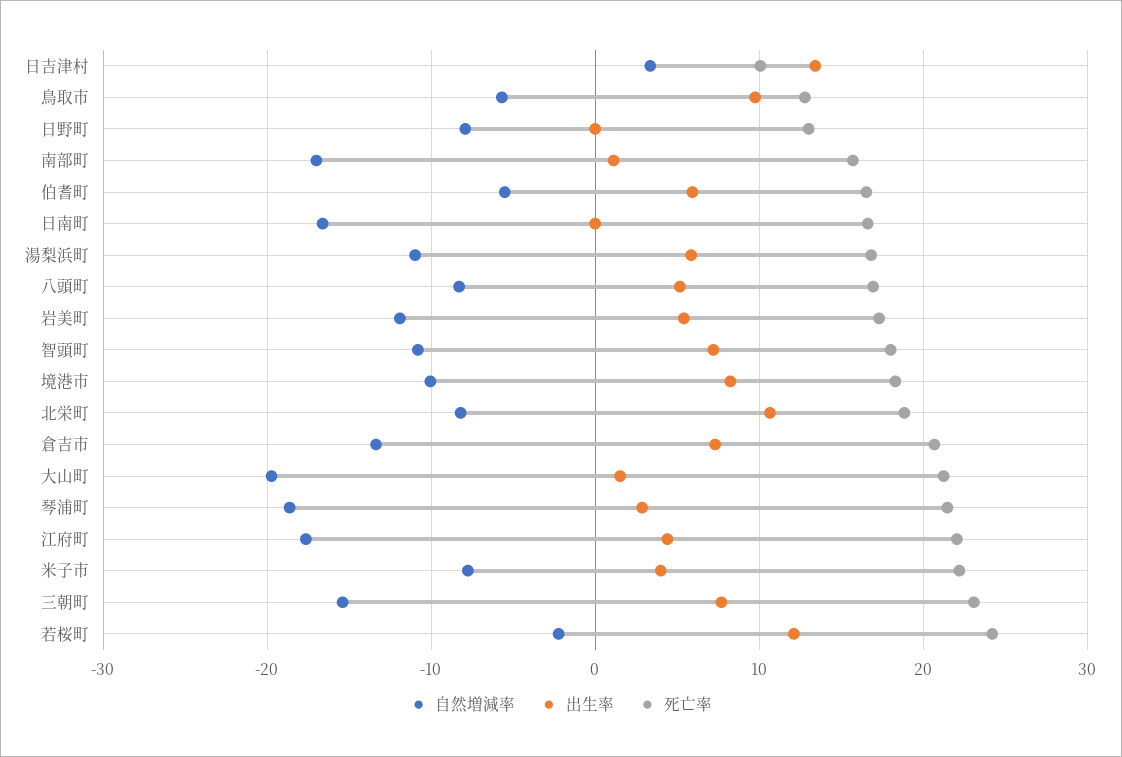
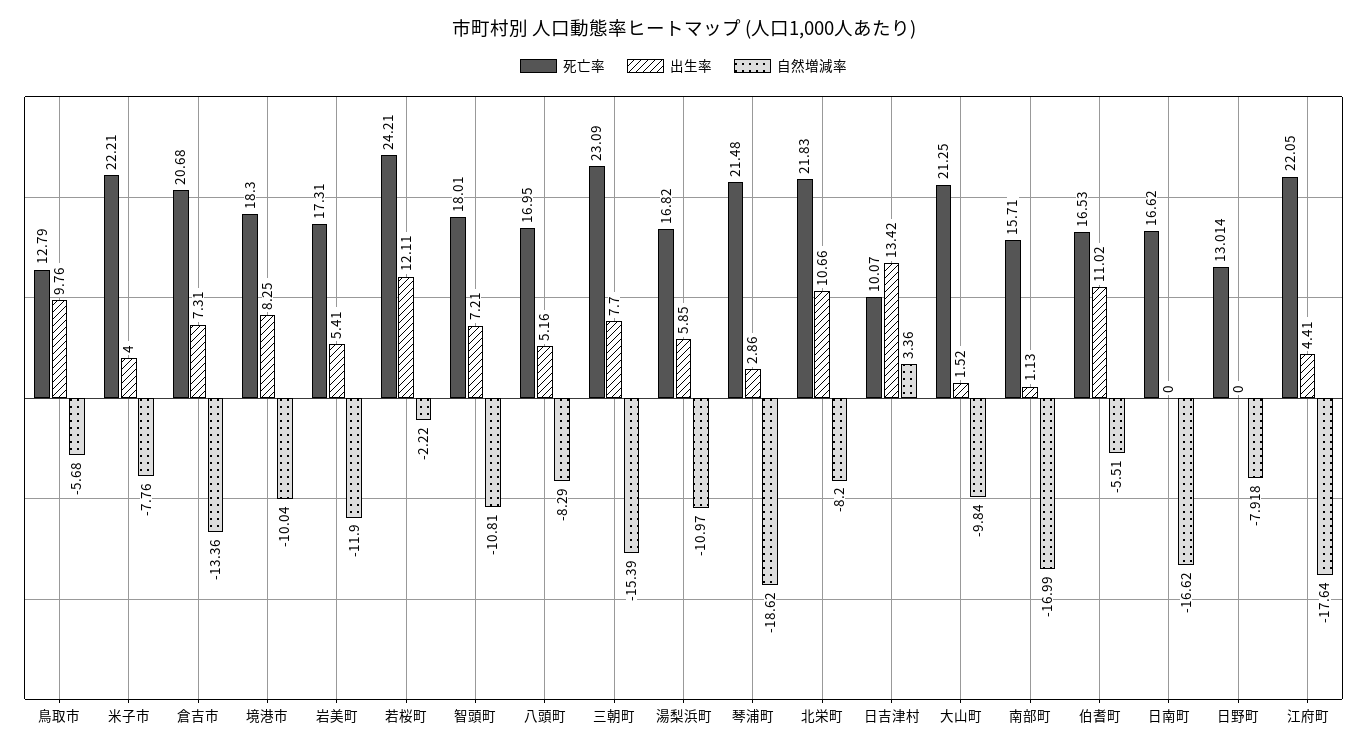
  {
    "自然増減率": {
      "日吉津村": 3.36,
      "鳥取市": -5.68,
      "日野町": -7.918,
      "南部町": -16.99,
      "伯耆町": -5.51,
      "日南町": -16.62,
      "湯梨浜町": -10.97,
      "八頭町": -8.29,
      "岩美町": -11.9,
      "智頭町": -10.81,
      "境港市": -10.04,
      "北栄町": -8.2,
      "倉吉市": -13.36,
-     "大山町": -20,
+     "大山町": -9.84,
      "琴浦町": -18.62,
      "江府町": -17.64,
      "米子市": -7.76,
      "三朝町": -15.39,
      "若桜町": -2.22
    },
    "出生率": {
      "日吉津村": 13.42,
      "鳥取市": 9.76,
      "日野町": 0,
      "南部町": 1.13,
-     "伯耆町": 6,
+     "伯耆町": 11.02,
      "日南町": 0,
      "湯梨浜町": 5.85,
      "八頭町": 5.16,
      "岩美町": 5.41,
      "智頭町": 7.21,
      "境港市": 8.25,
      "北栄町": 10.66,
      "倉吉市": 7.31,
      "大山町": 1.52,
      "琴浦町": 2.86,
      "江府町": 4.41,
      "米子市": 4,
      "三朝町": 7.7,
      "若桜町": 12.11
    },
    "死亡率": {
      "日吉津村": 10.07,
      "鳥取市": 12.79,
      "日野町": 13.014,
      "南部町": 15.71,
      "伯耆町": 16.53,
      "日南町": 16.62,
      "湯梨浜町": 16.82,
      "八頭町": 16.95,
      "岩美町": 17.31,
      "智頭町": 18.01,
      "境港市": 18.3,
-     "北栄町": 19,
+     "北栄町": 21.83,
      "倉吉市": 20.68,
      "大山町": 21.25,
      "琴浦町": 21.48,
      "江府町": 22.05,
      "米子市": 22.21,
      "三朝町": 23.09,
      "若桜町": 24.21
    }
  }

